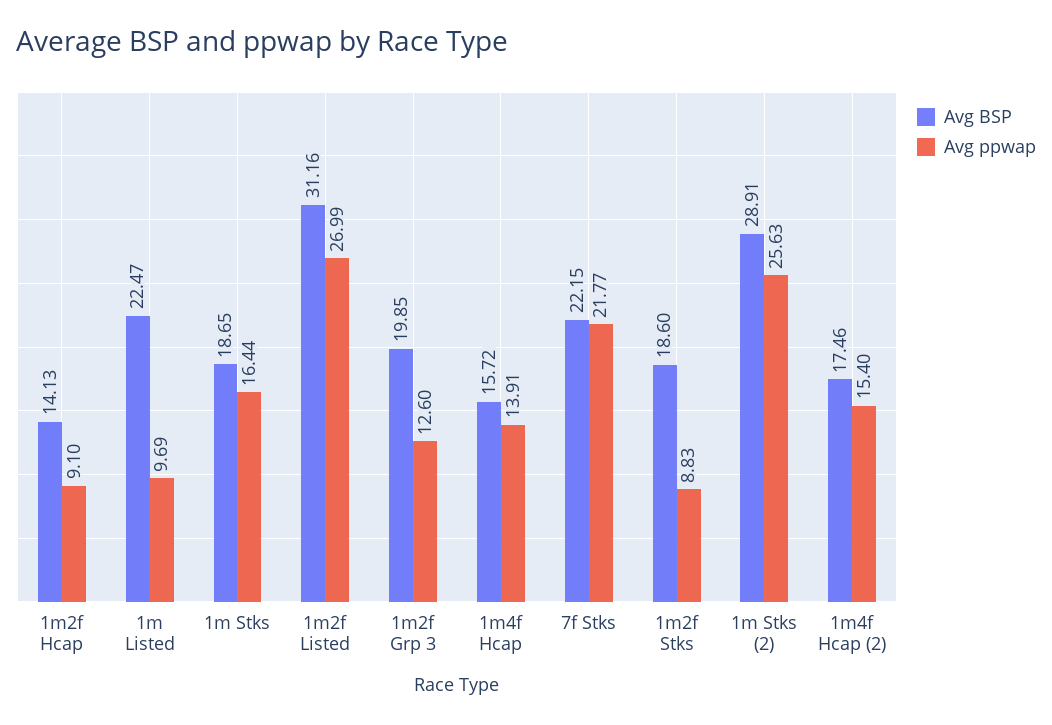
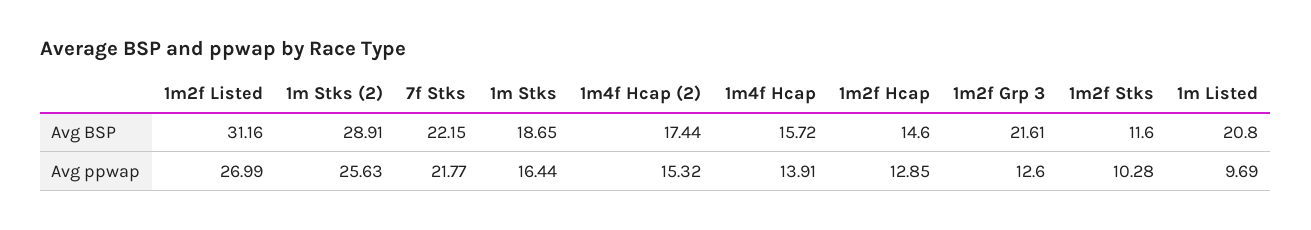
  {
    "Avg BSP": {
-     "1m2f Hcap": 14.13,
+     "1m2f Hcap": 14.6,
-     "1m Listed": 22.47,
+     "1m Listed": 20.8,
      "1m Stks": 18.65,
      "1m2f Listed": 31.16,
-     "1m2f Grp 3": 19.85,
+     "1m2f Grp 3": 21.61,
      "1m4f Hcap": 15.72,
      "7f Stks": 22.15,
-     "1m2f Stks": 18.6,
+     "1m2f Stks": 11.6,
      "1m Stks (2)": 28.91,
-     "1m4f Hcap (2)": 17.46
+     "1m4f Hcap (2)": 17.44
    },
    "Avg ppwap": {
-     "1m2f Hcap": 9.1,
+     "1m2f Hcap": 12.85,
      "1m Listed": 9.69,
      "1m Stks": 16.44,
      "1m2f Listed": 26.99,
      "1m2f Grp 3": 12.6,
      "1m4f Hcap": 13.91,
      "7f Stks": 21.77,
-     "1m2f Stks": 8.83,
+     "1m2f Stks": 10.28,
      "1m Stks (2)": 25.63,
-     "1m4f Hcap (2)": 15.4
+     "1m4f Hcap (2)": 15.32
    }
  }

